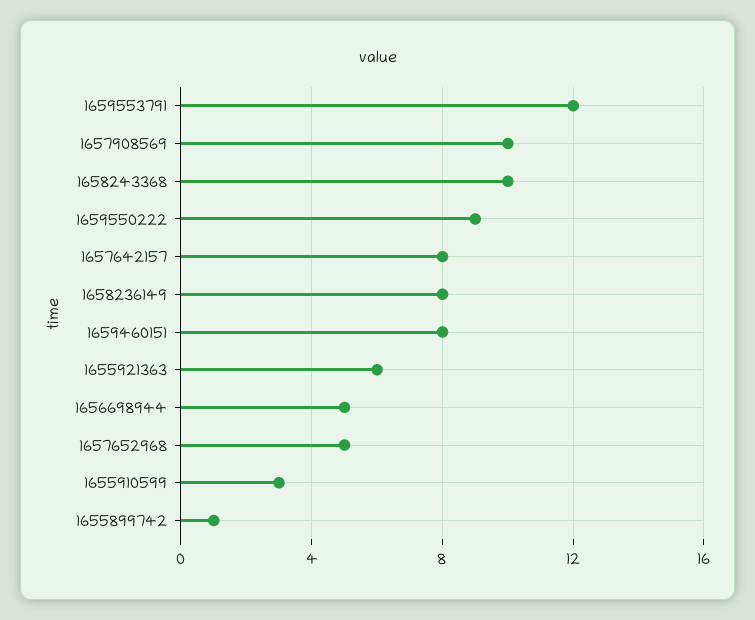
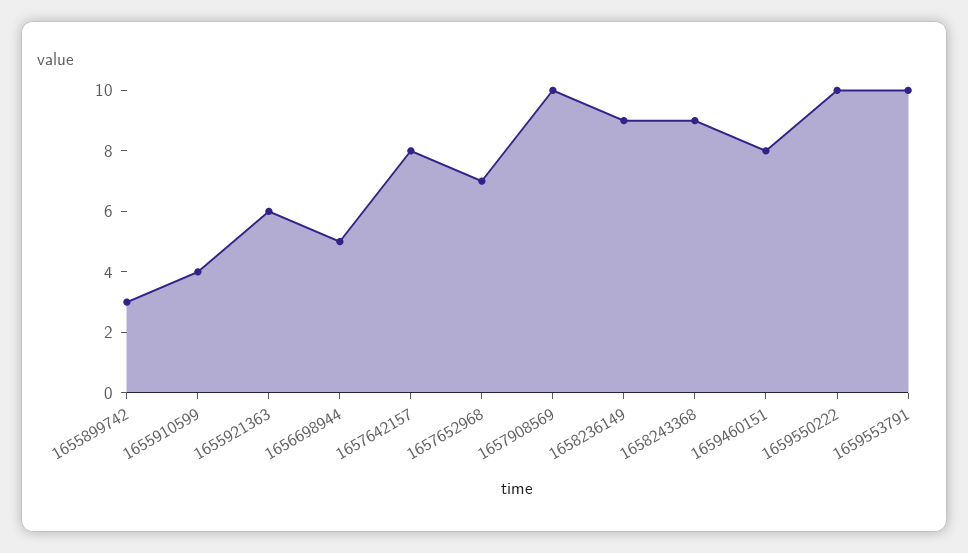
  {
-   "1659553791": 12,
+   "1659553791": 10,
    "1657908569": 10,
-   "1658243368": 10,
+   "1658243368": 9,
-   "1659550222": 9,
+   "1659550222": 10,
    "1657642157": 8,
-   "1658236149": 8,
+   "1658236149": 9,
    "1659460151": 8,
    "1655921363": 6,
    "1656698944": 5,
-   "1657652968": 5,
+   "1657652968": 7,
-   "1655910599": 3,
+   "1655910599": 4,
-   "1655899742": 1
+   "1655899742": 3
  }

